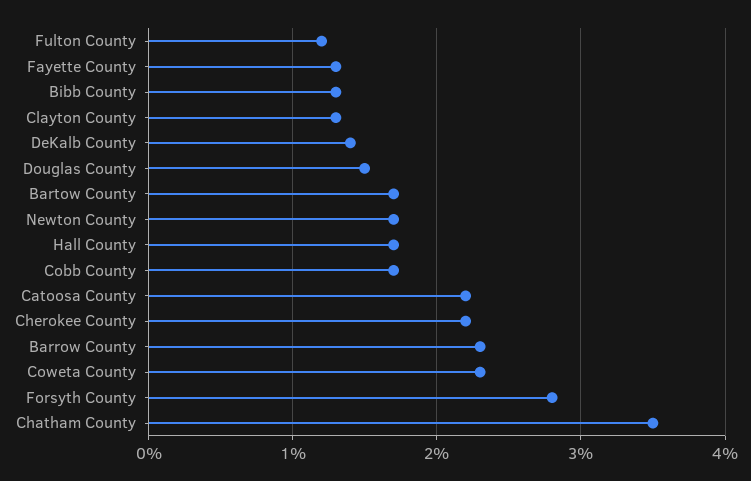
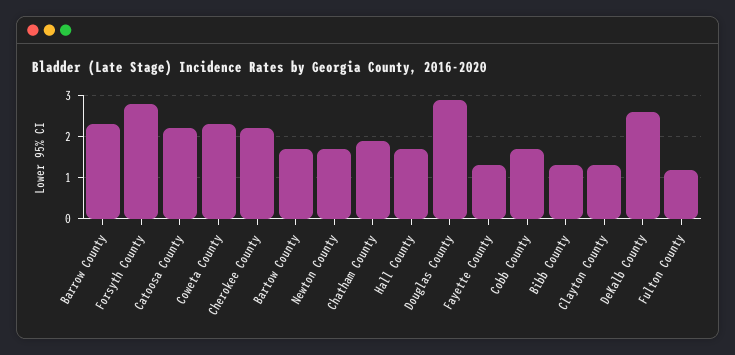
  {
    "Fulton County": 1.2,
    "Fayette County": 1.3,
    "Bibb County": 1.3,
    "Clayton County": 1.3,
-   "DeKalb County": 1.4,
+   "DeKalb County": 2.5,
-   "Douglas County": 1.5,
+   "Douglas County": 3,
    "Bartow County": 1.7,
    "Newton County": 1.7,
    "Hall County": 1.7,
    "Cobb County": 1.7,
    "Catoosa County": 2.2,
    "Cherokee County": 2.2,
    "Barrow County": 2.3,
    "Coweta County": 2.3,
    "Forsyth County": 2.8,
-   "Chatham County": 3.5
+   "Chatham County": 2
  }

